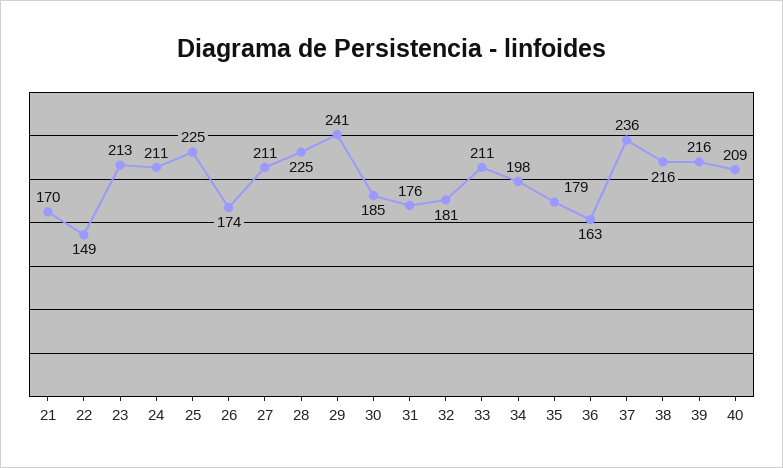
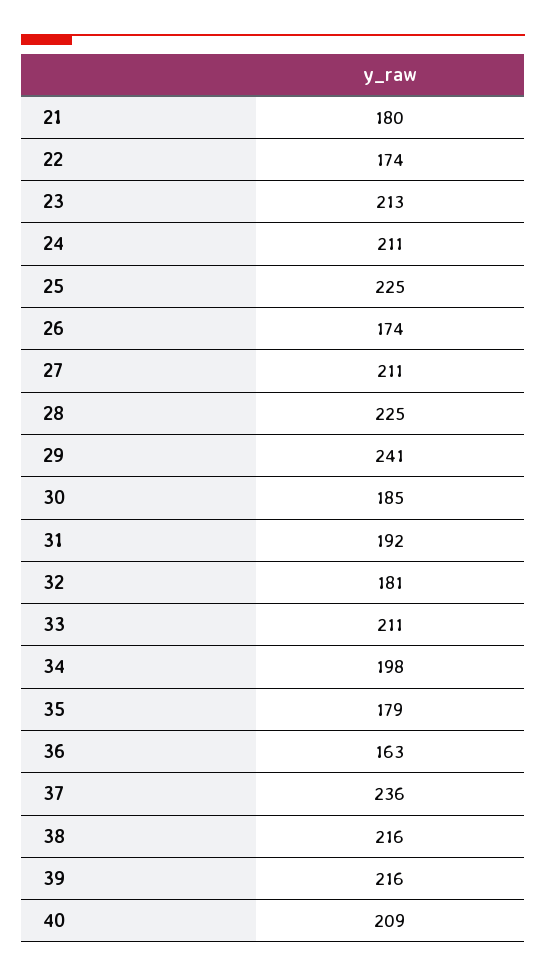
  {
-   "21": 170,
+   "21": 180,
-   "22": 149,
+   "22": 174,
    "23": 213,
    "24": 211,
    "25": 225,
    "26": 174,
    "27": 211,
    "28": 225,
    "29": 241,
    "30": 185,
-   "31": 176,
+   "31": 192,
    "32": 181,
    "33": 211,
    "34": 198,
    "35": 179,
    "36": 163,
    "37": 236,
    "38": 216,
    "39": 216,
    "40": 209
  }

